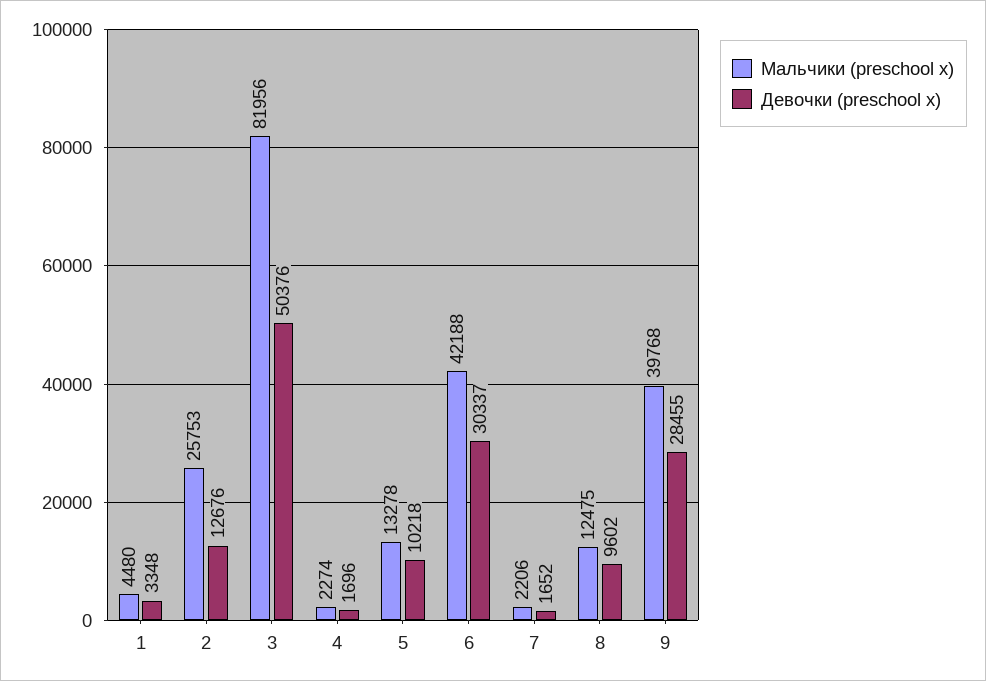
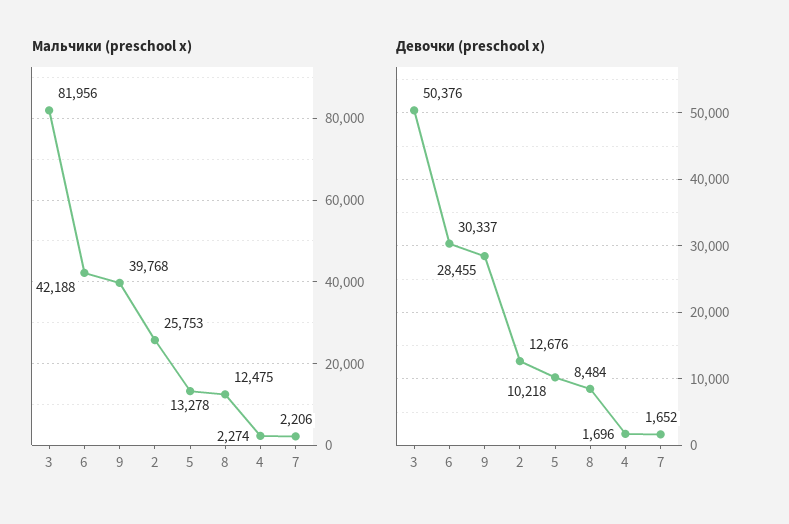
  {
    "Мальчики (preschool x)": {
-     "1": 4480,
      "2": 25753,
      "3": 81956,
      "4": 2274,
      "5": 13278,
      "6": 42188,
      "7": 2206,
      "8": 12475,
      "9": 39768
    },
    "Девочки (preschool x)": {
-     "1": 3348,
      "2": 12676,
      "3": 50376,
      "4": 1696,
      "5": 10218,
      "6": 30337,
      "7": 1652,
-     "8": 9602,
+     "8": 8484,
      "9": 28455
    }
  }

